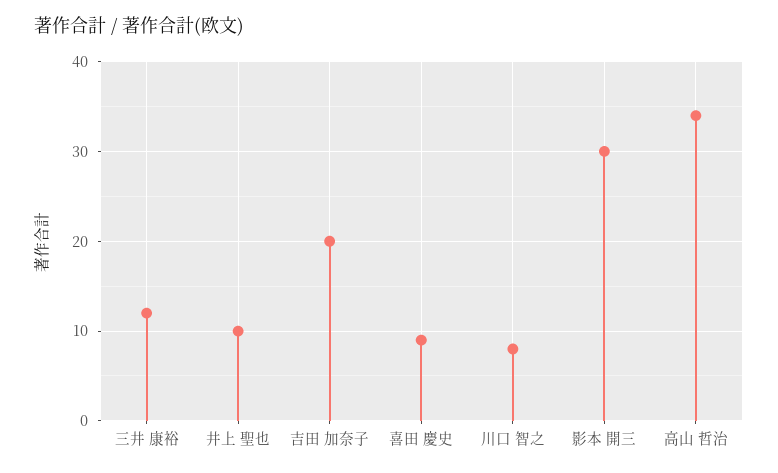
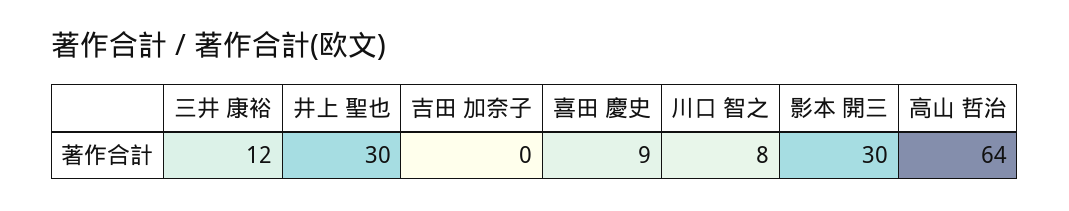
  {
    "三井 康裕": 12,
-   "井上 聖也": 10,
+   "井上 聖也": 30,
-   "吉田 加奈子": 20,
+   "吉田 加奈子": 0,
    "喜田 慶史": 9,
    "川口 智之": 8,
    "影本 開三": 30,
-   "高山 哲治": 34
+   "高山 哲治": 64
  }

